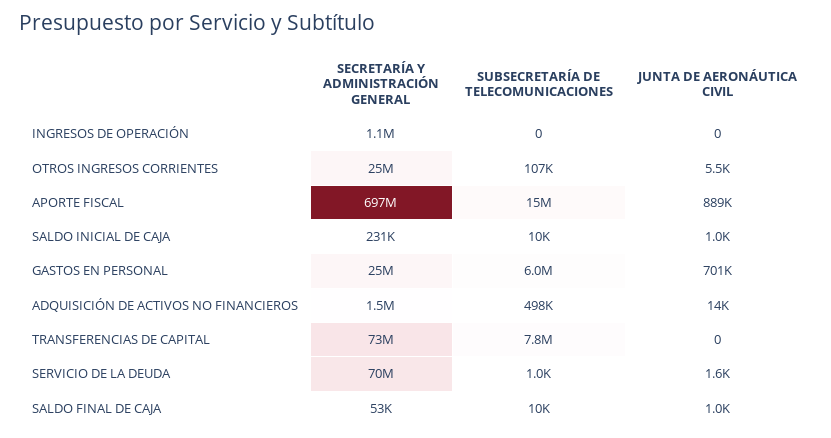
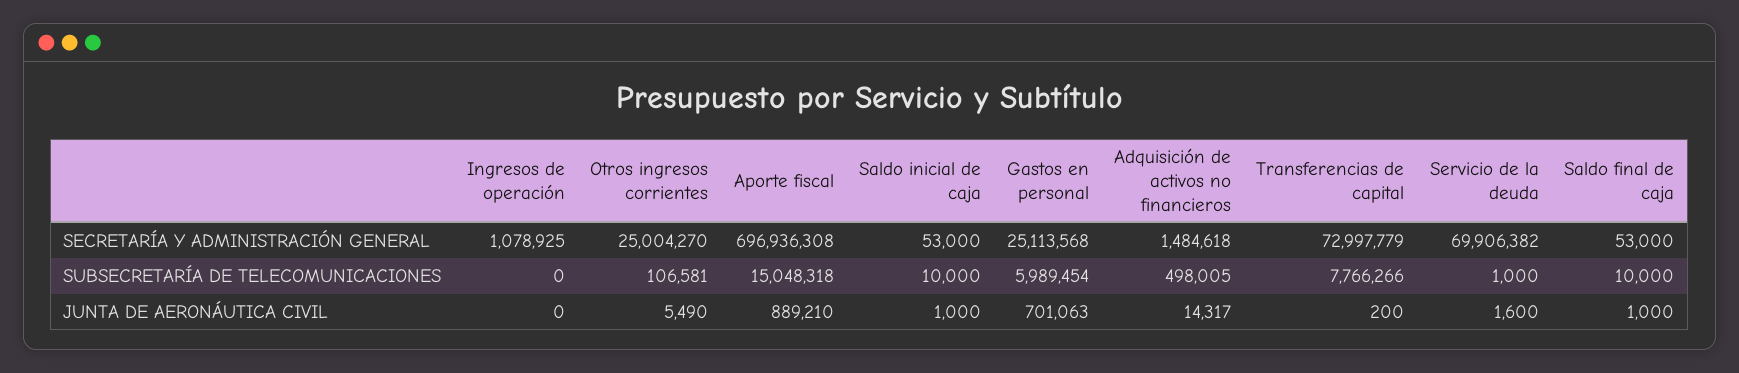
  {
    "SECRETARÍA Y ADMINISTRACIÓN GENERAL": {
      "INGRESOS DE OPERACIÓN": 1078925,
      "OTROS INGRESOS CORRIENTES": 25004270,
      "APORTE FISCAL": 696936308,
-     "SALDO INICIAL DE CAJA": 231000,
+     "SALDO INICIAL DE CAJA": 53000,
      "GASTOS EN PERSONAL": 25113568,
      "ADQUISICIÓN DE ACTIVOS NO FINANCIEROS": 1484618,
      "TRANSFERENCIAS DE CAPITAL": 72997779,
      "SERVICIO DE LA DEUDA": 69906382,
      "SALDO FINAL DE CAJA": 53000
    },
    "SUBSECRETARÍA DE TELECOMUNICACIONES": {
      "INGRESOS DE OPERACIÓN": 0,
      "OTROS INGRESOS CORRIENTES": 106581,
      "APORTE FISCAL": 15048318,
      "SALDO INICIAL DE CAJA": 10000,
      "GASTOS EN PERSONAL": 5989454,
      "ADQUISICIÓN DE ACTIVOS NO FINANCIEROS": 498005,
      "TRANSFERENCIAS DE CAPITAL": 7766266,
      "SERVICIO DE LA DEUDA": 1000,
      "SALDO FINAL DE CAJA": 10000
    },
    "JUNTA DE AERONÁUTICA CIVIL": {
      "INGRESOS DE OPERACIÓN": 0,
      "OTROS INGRESOS CORRIENTES": 5490,
      "APORTE FISCAL": 889210,
      "SALDO INICIAL DE CAJA": 1000,
      "GASTOS EN PERSONAL": 701063,
      "ADQUISICIÓN DE ACTIVOS NO FINANCIEROS": 14317,
-     "TRANSFERENCIAS DE CAPITAL": 0,
+     "TRANSFERENCIAS DE CAPITAL": 200,
      "SERVICIO DE LA DEUDA": 1600,
      "SALDO FINAL DE CAJA": 1000
    }
  }

